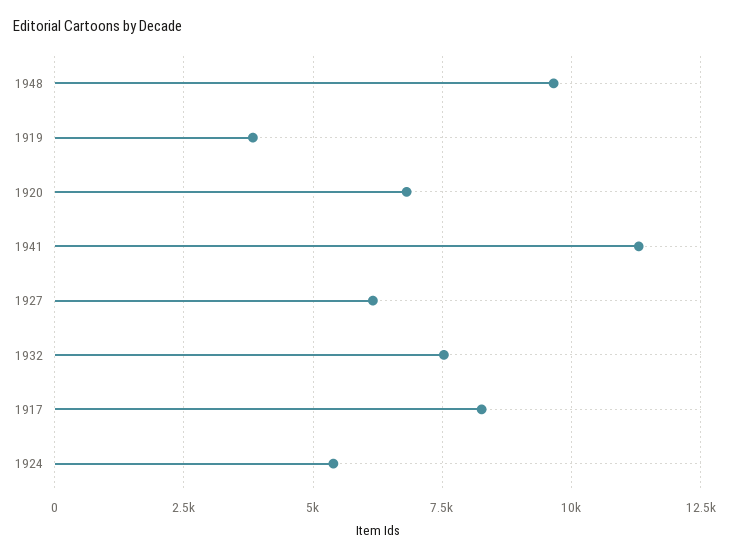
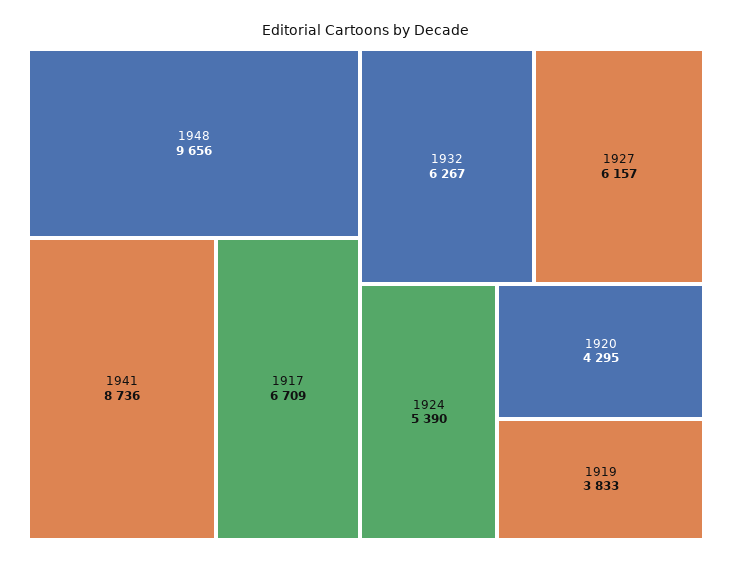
  {
    "1948": 9656,
    "1919": 3833,
-   "1920": 6750,
+   "1920": 4295,
-   "1941": 11250,
+   "1941": 8736,
    "1927": 6157,
-   "1932": 7500,
+   "1932": 6267,
-   "1917": 8250,
+   "1917": 6709,
    "1924": 5390
  }

